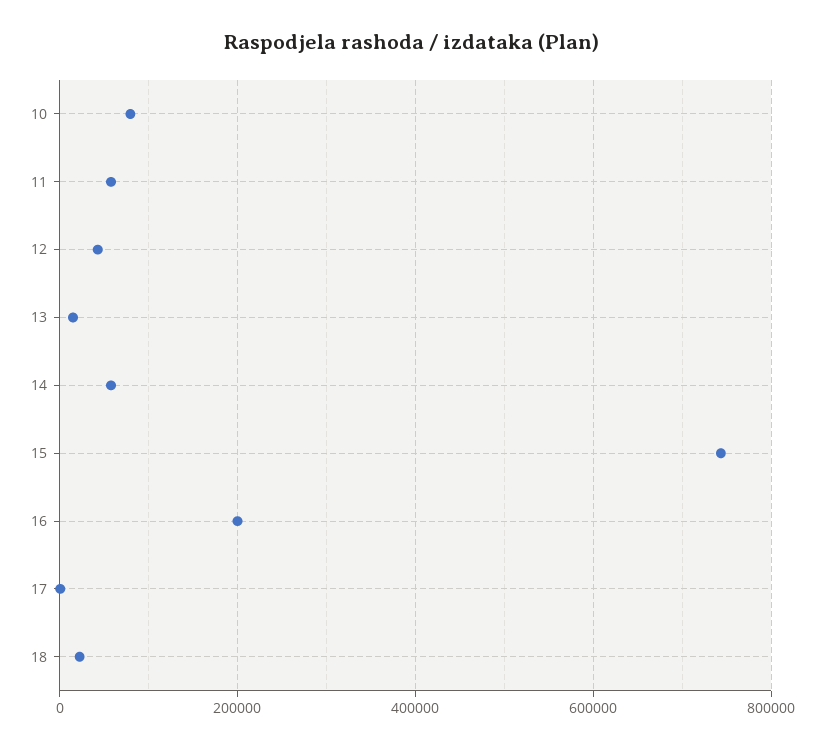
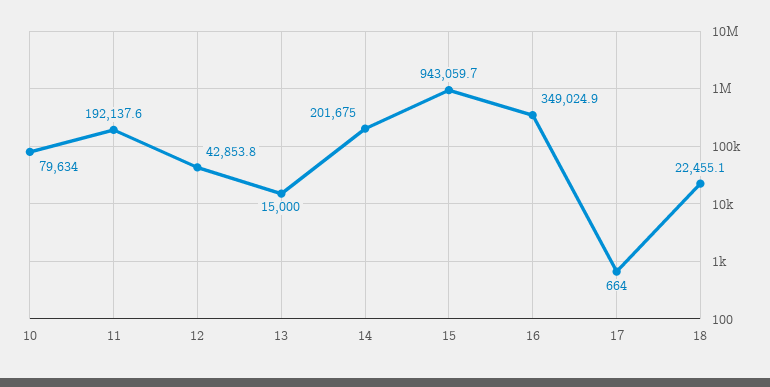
  {
    "10": 79634,
-   "11": 60000,
+   "11": 192137.6,
    "12": 42853.8,
    "13": 15000,
-   "14": 60000,
+   "14": 201675,
-   "15": 740000,
+   "15": 943059.7,
-   "16": 200000,
+   "16": 349024.9,
    "17": 664,
    "18": 22455.1
  }

